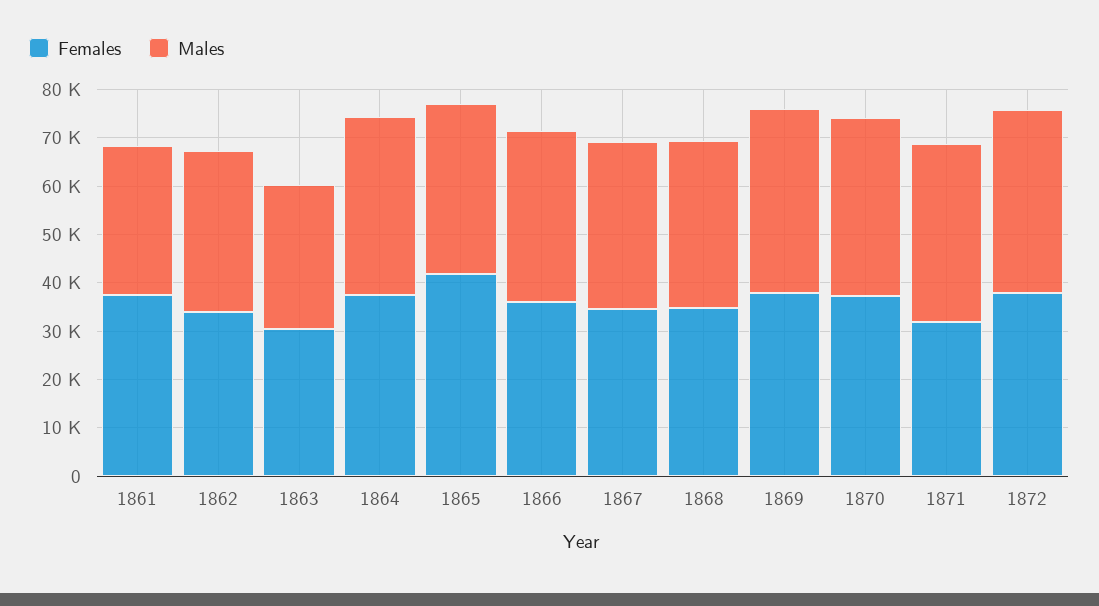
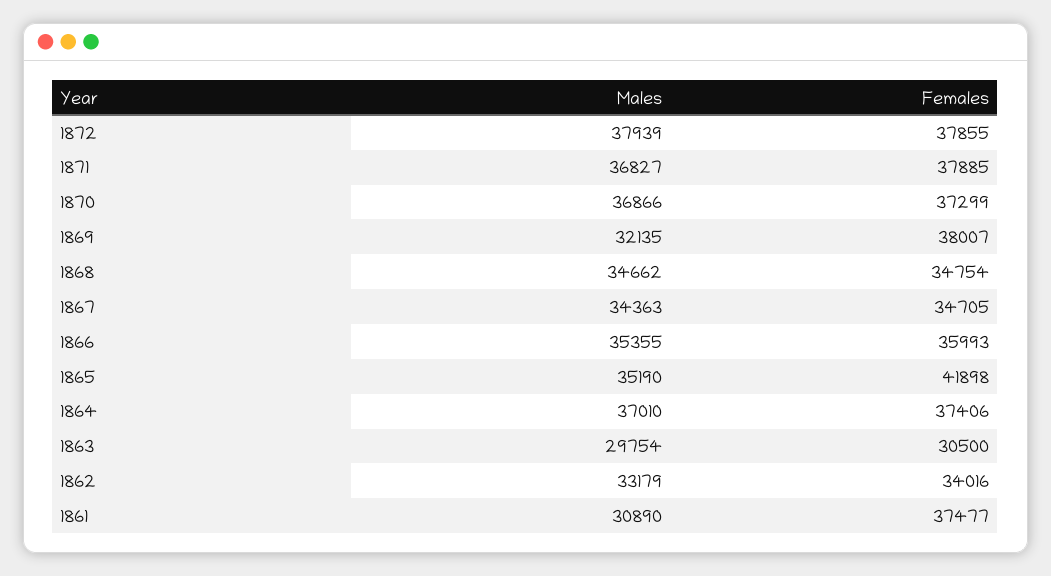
  {
    "Females": {
      "1861": 37477,
      "1862": 34016,
      "1863": 30500,
      "1864": 37406,
      "1865": 41898,
      "1866": 35993,
      "1867": 34705,
      "1868": 34754,
      "1869": 38007,
      "1870": 37299,
-     "1871": 32000,
+     "1871": 37885,
      "1872": 37855
    },
    "Males": {
      "1861": 30890,
      "1862": 33179,
      "1863": 29754,
      "1864": 37010,
      "1865": 35190,
      "1866": 35355,
      "1867": 34363,
      "1868": 34662,
-     "1869": 38000,
+     "1869": 32135,
      "1870": 36866,
      "1871": 36827,
      "1872": 37939
    }
  }

